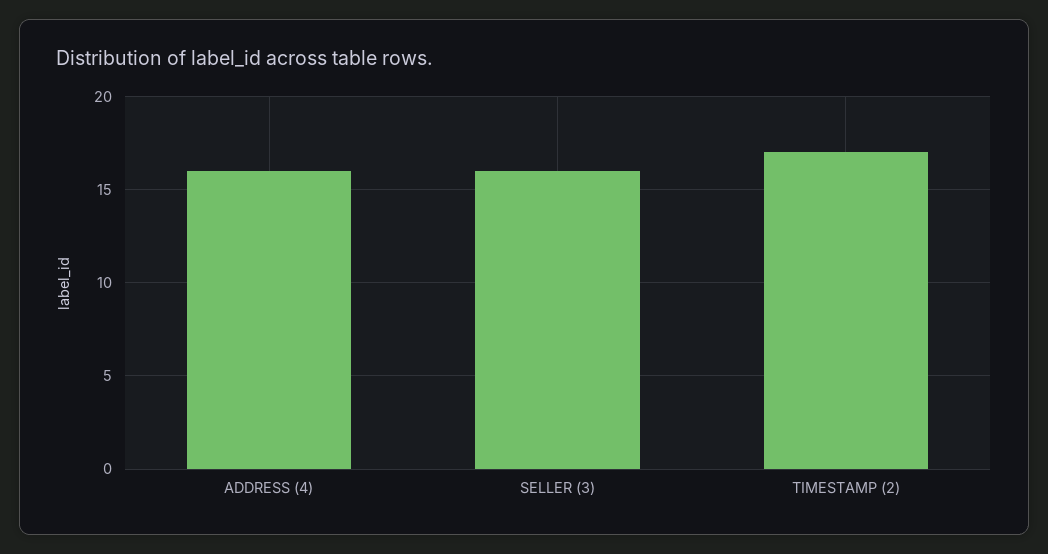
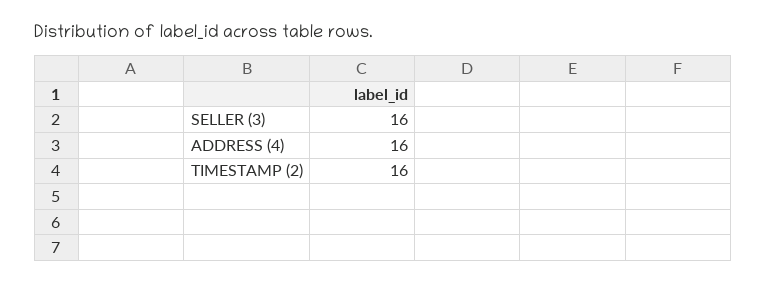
  {
    "ADDRESS (4)": 16,
    "SELLER (3)": 16,
-   "TIMESTAMP (2)": 17
+   "TIMESTAMP (2)": 16
  }

